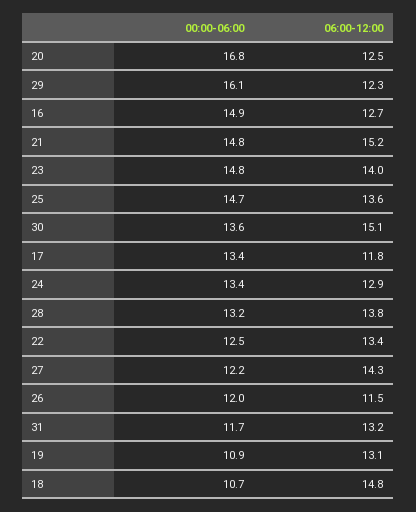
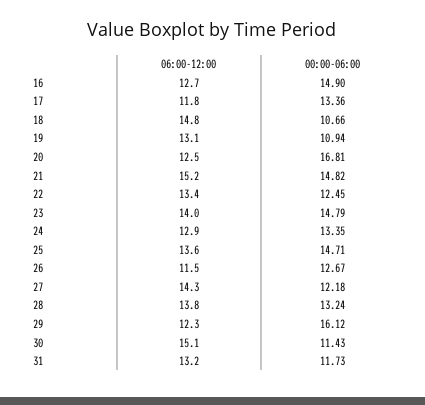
  {
    "00:00-06:00": {
      "20": 16.81,
      "29": 16.12,
      "16": 14.9,
      "21": 14.82,
      "23": 14.79,
      "25": 14.71,
-     "30": 13.6,
+     "30": 11.43,
      "17": 13.36,
      "24": 13.35,
      "28": 13.24,
      "22": 12.45,
      "27": 12.18,
-     "26": 12,
+     "26": 12.67,
      "31": 11.73,
      "19": 10.94,
      "18": 10.66
    },
    "06:00-12:00": {
      "20": 12.5,
      "29": 12.3,
      "16": 12.7,
      "21": 15.2,
      "23": 14,
      "25": 13.6,
      "30": 15.1,
      "17": 11.8,
      "24": 12.9,
      "28": 13.8,
      "22": 13.4,
      "27": 14.3,
      "26": 11.5,
      "31": 13.2,
      "19": 13.1,
      "18": 14.8
    }
  }

